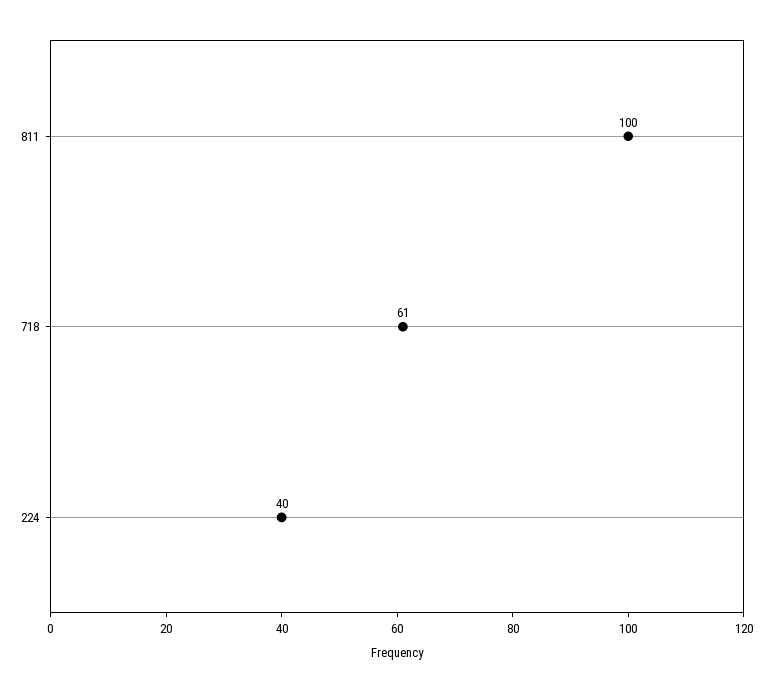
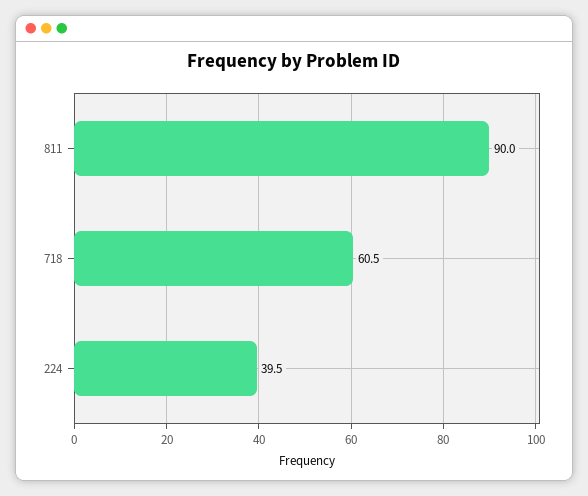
  {
-   "811": 100,
+   "811": 90,
    "718": 60.5,
    "224": 39.5
  }

